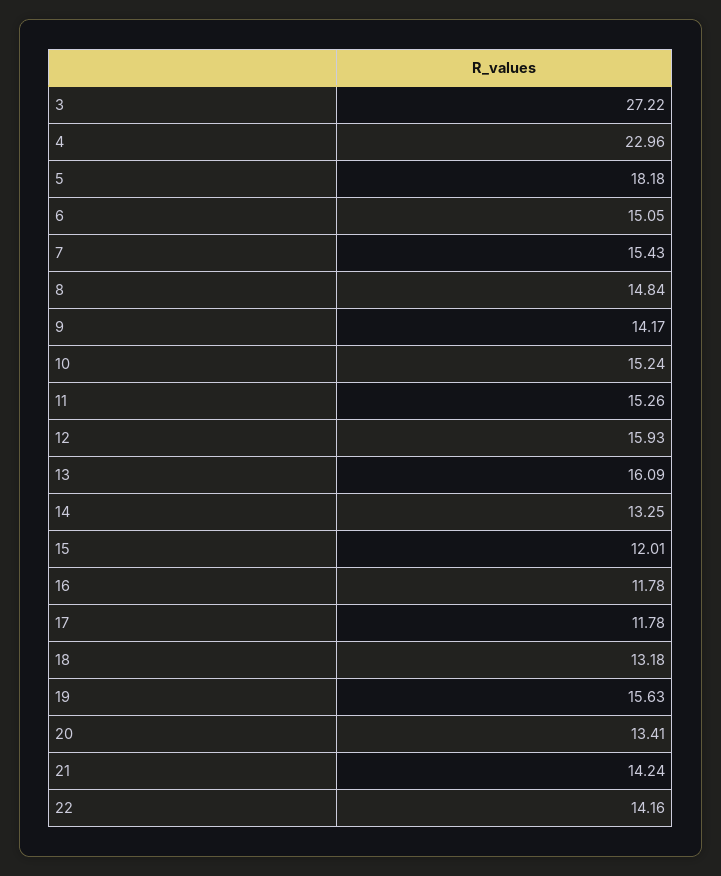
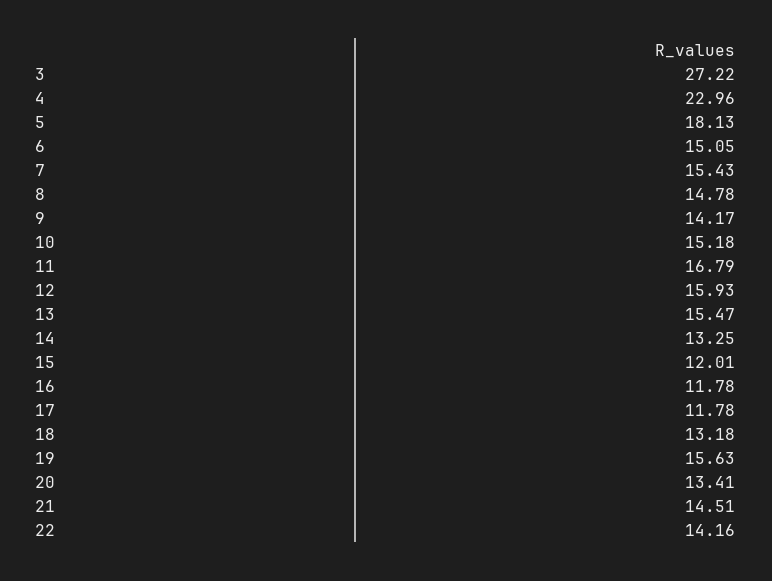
  {
    "3": 27.22,
    "4": 22.96,
-   "5": 18.18,
+   "5": 18.13,
    "6": 15.05,
    "7": 15.43,
-   "8": 14.84,
+   "8": 14.78,
    "9": 14.17,
-   "10": 15.24,
+   "10": 15.18,
-   "11": 15.26,
+   "11": 16.79,
    "12": 15.93,
-   "13": 16.09,
+   "13": 15.47,
    "14": 13.25,
    "15": 12.01,
    "16": 11.78,
    "17": 11.78,
    "18": 13.18,
    "19": 15.63,
    "20": 13.41,
-   "21": 14.24,
+   "21": 14.51,
    "22": 14.16
  }

